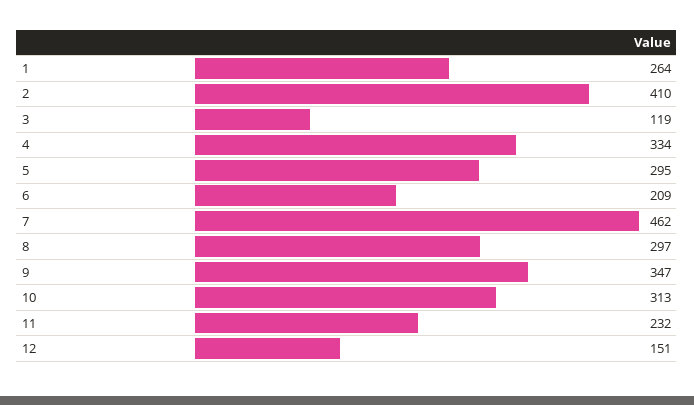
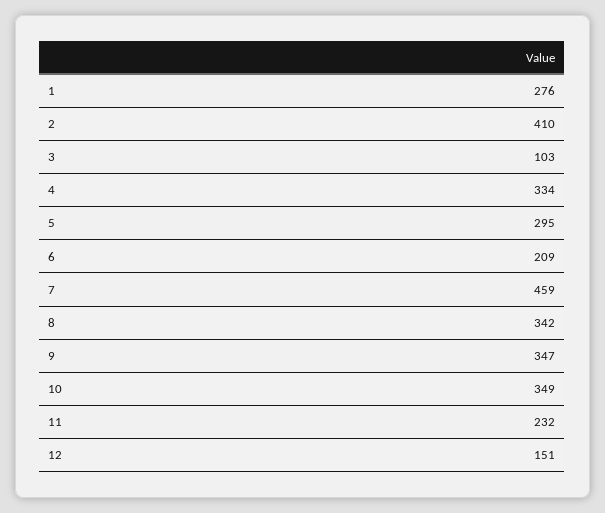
  {
-   "1": 264,
+   "1": 276,
    "2": 410,
-   "3": 119,
+   "3": 103,
    "4": 334,
    "5": 295,
    "6": 209,
-   "7": 462,
+   "7": 459,
-   "8": 297,
+   "8": 342,
    "9": 347,
-   "10": 313,
+   "10": 349,
    "11": 232,
    "12": 151
  }

